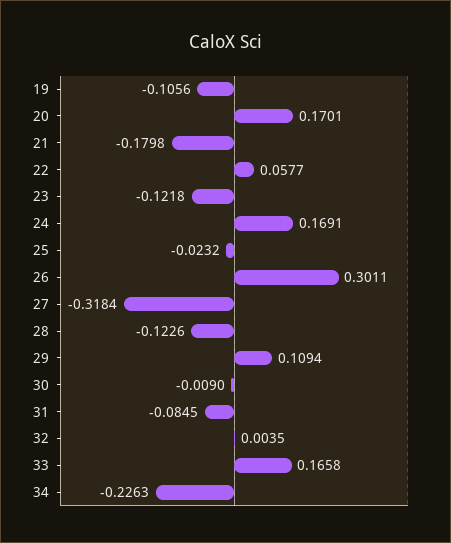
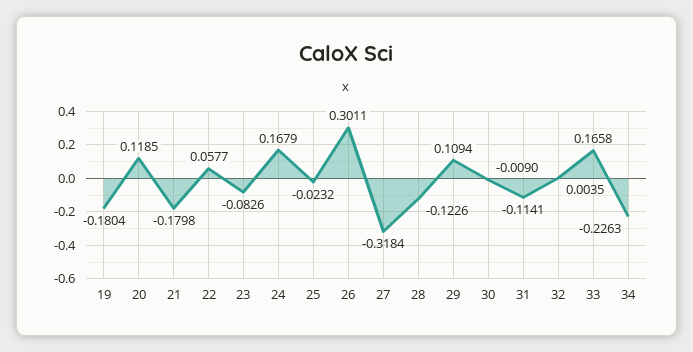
  {
-   "19": -0.1056,
+   "19": -0.1804,
-   "20": 0.1701,
+   "20": 0.1185,
    "21": -0.1798,
    "22": 0.0577,
-   "23": -0.1218,
+   "23": -0.0826,
-   "24": 0.1691,
+   "24": 0.1679,
    "25": -0.0232,
    "26": 0.3011,
    "27": -0.3184,
    "28": -0.1226,
    "29": 0.1094,
    "30": -0.009,
-   "31": -0.0845,
+   "31": -0.1141,
    "32": 0.0035,
    "33": 0.1658,
    "34": -0.2263
  }

